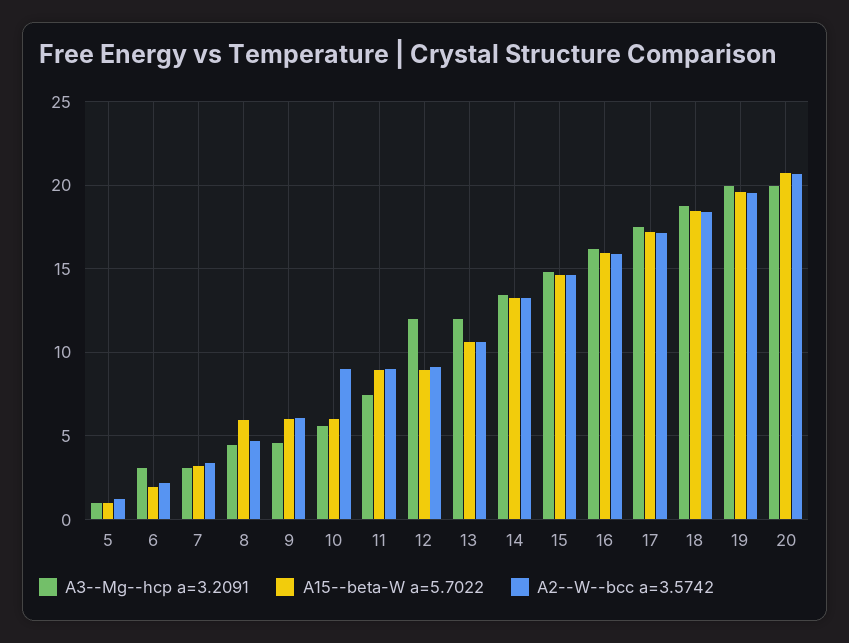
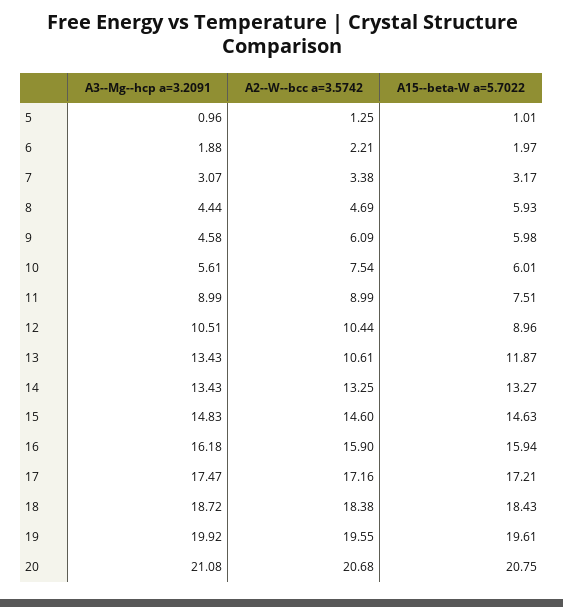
  {
    "A3--Mg--hcp a=3.2091": {
      "5": 0.96,
-     "6": 3,
+     "6": 1.88,
      "7": 3.07,
      "8": 4.44,
      "9": 4.58,
      "10": 5.61,
-     "11": 7.5,
+     "11": 8.99,
-     "12": 12,
+     "12": 10.51,
-     "13": 12,
+     "13": 13.43,
      "14": 13.43,
      "15": 14.83,
      "16": 16.18,
      "17": 17.47,
      "18": 18.72,
      "19": 19.92,
-     "20": 20
+     "20": 21.08
    },
    "A15--beta-W a=5.7022": {
      "5": 1.01,
      "6": 1.97,
      "7": 3.17,
      "8": 5.93,
      "9": 5.98,
      "10": 6.01,
-     "11": 9,
+     "11": 7.51,
      "12": 8.96,
-     "13": 10.5,
+     "13": 11.87,
      "14": 13.27,
      "15": 14.63,
      "16": 15.94,
      "17": 17.21,
      "18": 18.43,
      "19": 19.61,
      "20": 20.75
    },
    "A2--W--bcc a=3.5742": {
      "5": 1.25,
      "6": 2.21,
      "7": 3.38,
      "8": 4.69,
      "9": 6.09,
-     "10": 9,
+     "10": 7.54,
      "11": 8.99,
-     "12": 9,
+     "12": 10.44,
      "13": 10.61,
      "14": 13.25,
      "15": 14.6,
      "16": 15.9,
      "17": 17.16,
      "18": 18.38,
      "19": 19.55,
      "20": 20.68
    }
  }

